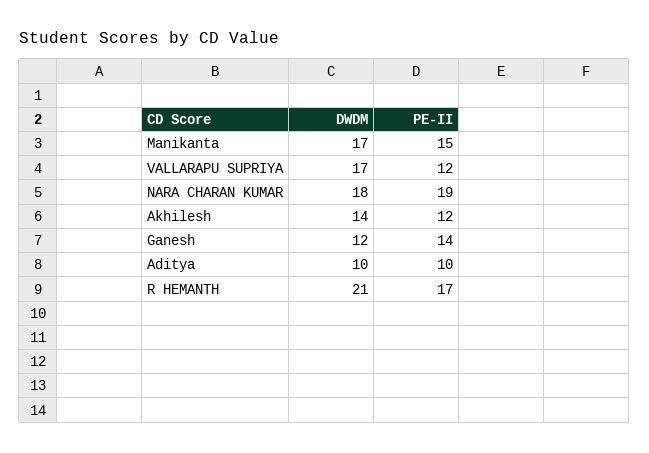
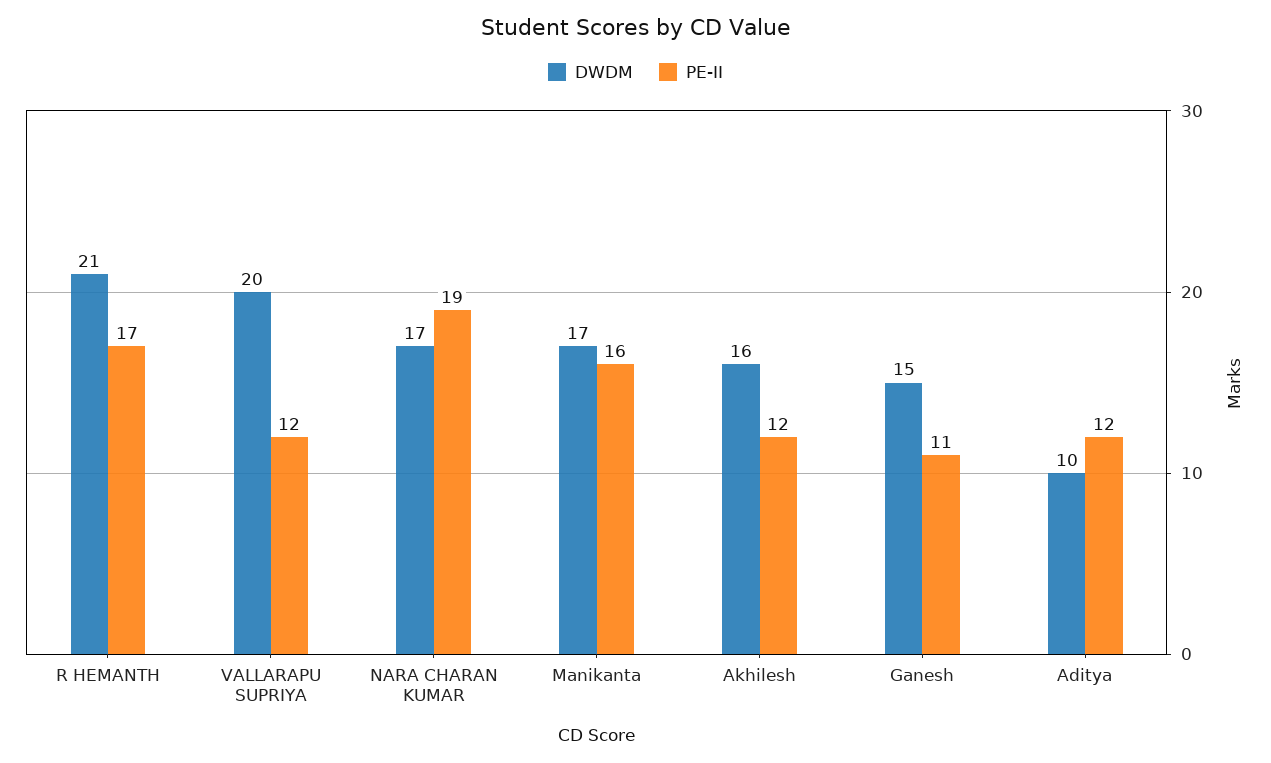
  {
    "DWDM": {
      "Manikanta": 17,
-     "VALLARAPU SUPRIYA": 17,
+     "VALLARAPU SUPRIYA": 20,
-     "NARA CHARAN KUMAR": 18,
+     "NARA CHARAN KUMAR": 17,
-     "Akhilesh": 14,
+     "Akhilesh": 16,
-     "Ganesh": 12,
+     "Ganesh": 15,
      "Aditya": 10,
      "R HEMANTH": 21
    },
    "PE-II": {
-     "Manikanta": 15,
+     "Manikanta": 16,
      "VALLARAPU SUPRIYA": 12,
      "NARA CHARAN KUMAR": 19,
      "Akhilesh": 12,
-     "Ganesh": 14,
+     "Ganesh": 11,
-     "Aditya": 10,
+     "Aditya": 12,
      "R HEMANTH": 17
    }
  }

